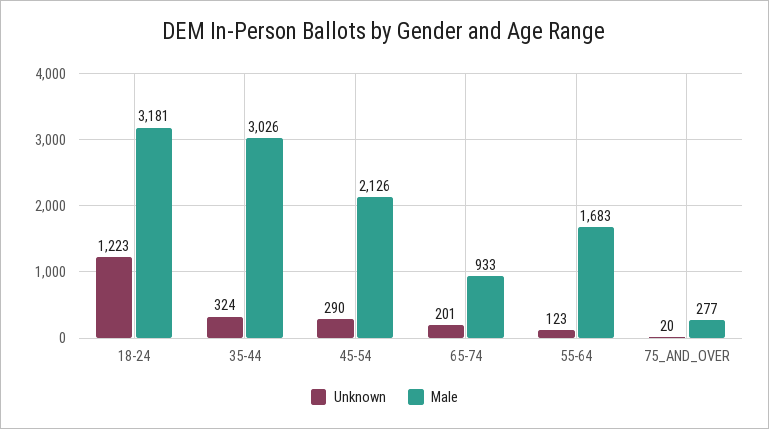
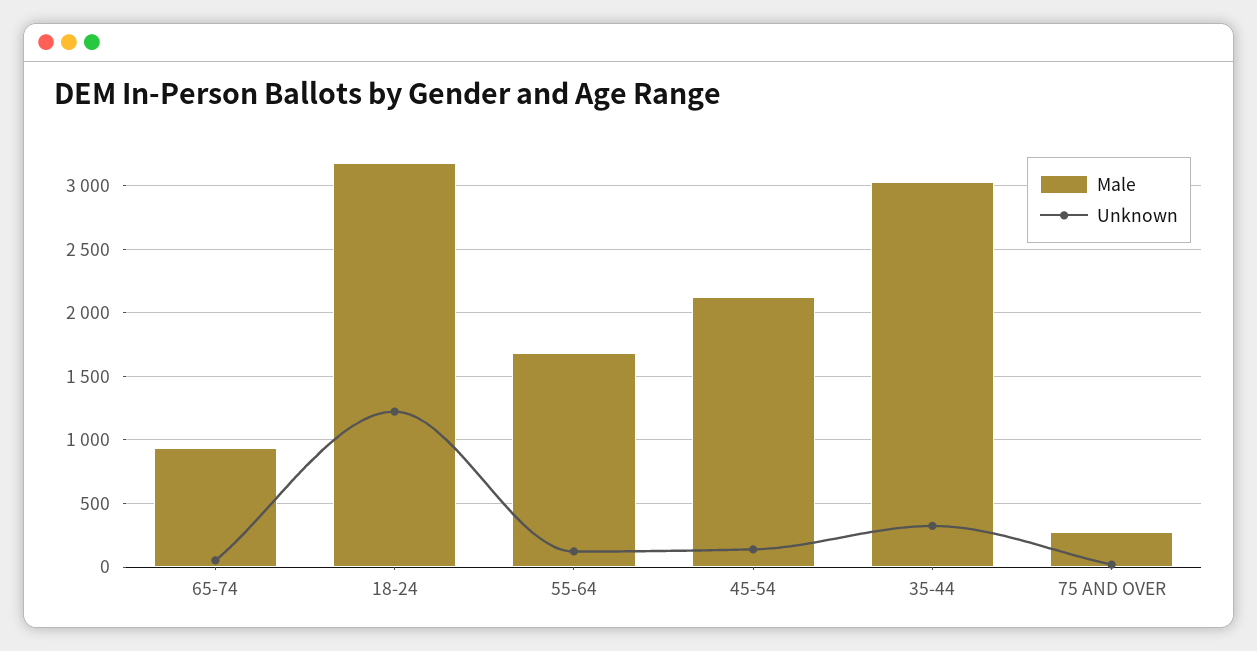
  {
    "Unknown": {
      "18-24": 1223,
      "35-44": 324,
-     "45-54": 290,
+     "45-54": 150,
-     "65-74": 201,
+     "65-74": 50,
      "55-64": 123,
      "75_AND_OVER": 20
    },
    "Male": {
      "18-24": 3181,
      "35-44": 3026,
      "45-54": 2126,
      "65-74": 933,
      "55-64": 1683,
      "75_AND_OVER": 277
    }
  }

